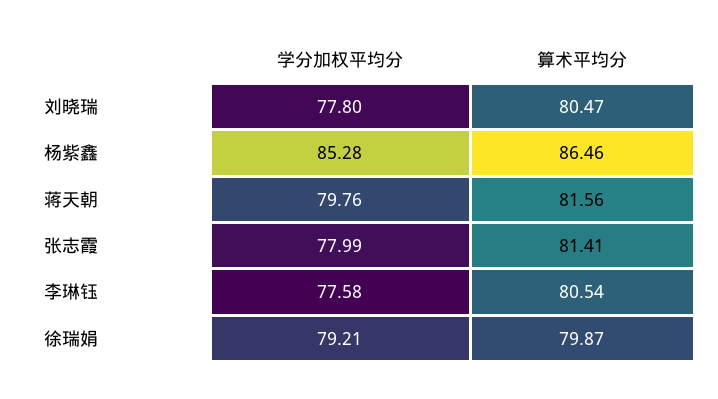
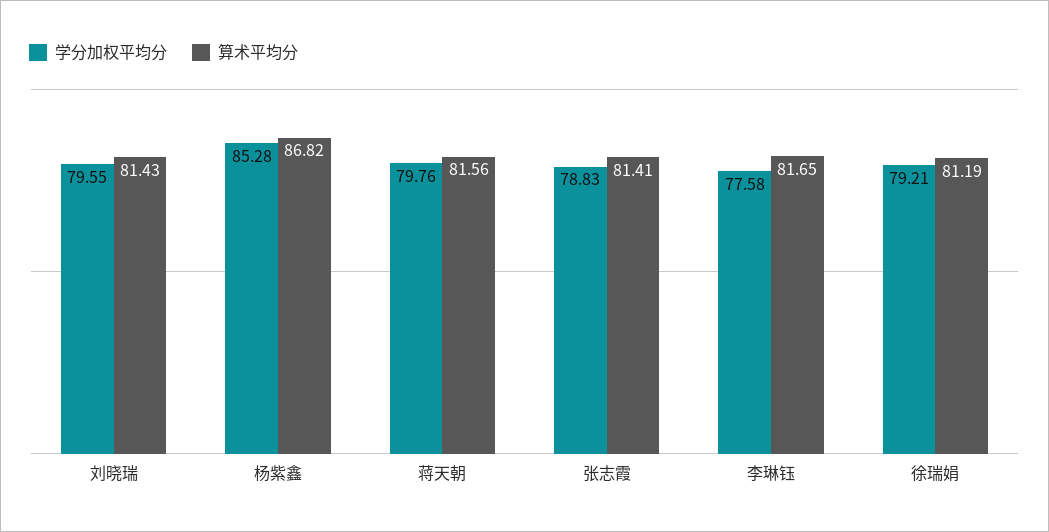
  {
    "学分加权平均分": {
-     "刘晓瑞": 77.8,
+     "刘晓瑞": 79.55,
      "杨紫鑫": 85.28,
      "蒋天朝": 79.76,
-     "张志霞": 77.99,
+     "张志霞": 78.83,
      "李琳钰": 77.58,
      "徐瑞娟": 79.21
    },
    "算术平均分": {
-     "刘晓瑞": 80.47,
+     "刘晓瑞": 81.43,
-     "杨紫鑫": 86.46,
+     "杨紫鑫": 86.82,
      "蒋天朝": 81.56,
      "张志霞": 81.41,
-     "李琳钰": 80.54,
+     "李琳钰": 81.65,
-     "徐瑞娟": 79.87
+     "徐瑞娟": 81.19
    }
  }

